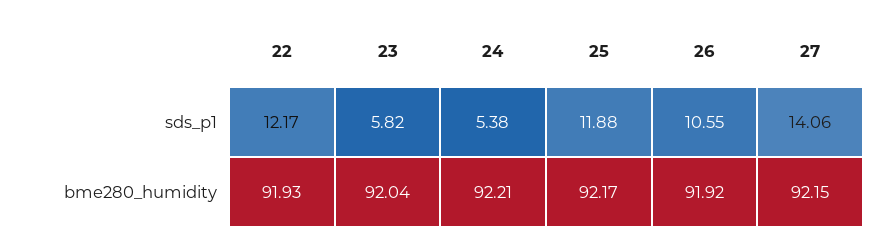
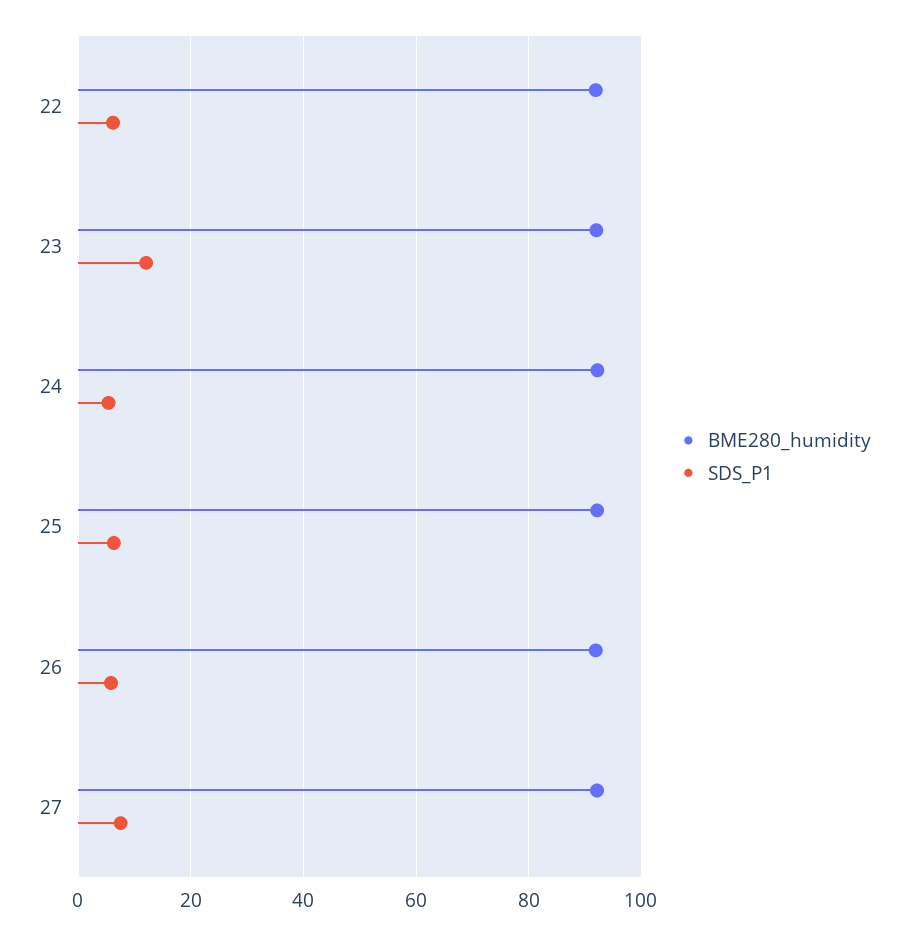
  {
    "sds_p1": {
-     "22": 12.17,
+     "22": 6,
-     "23": 5.82,
+     "23": 12,
      "24": 5.38,
-     "25": 11.88,
+     "25": 6,
-     "26": 10.55,
+     "26": 6,
-     "27": 14.06
+     "27": 8
    },
    "bme280_humidity": {
      "22": 91.93,
      "23": 92.04,
      "24": 92.21,
      "25": 92.17,
      "26": 91.92,
      "27": 92.15
    }
  }

